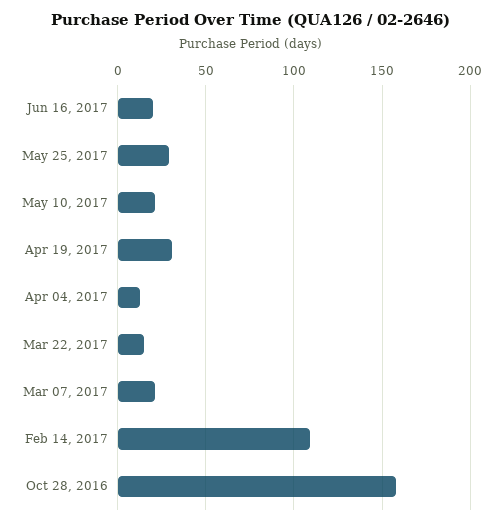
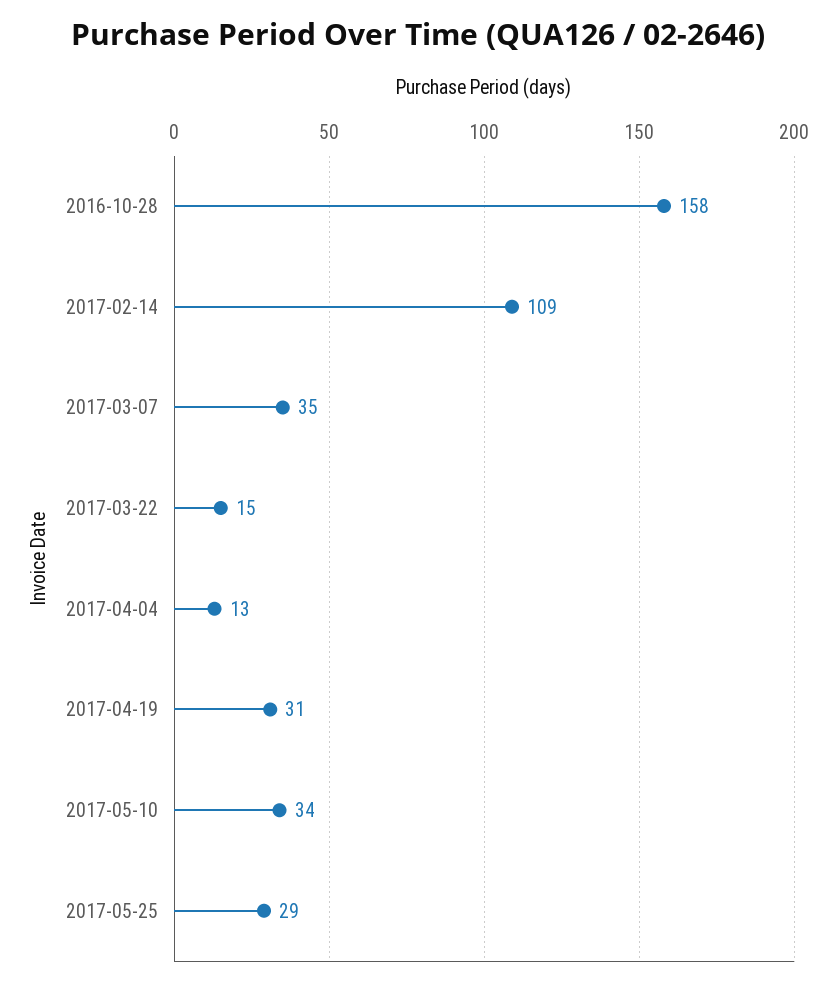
  {
-   "Jun 16, 2017": 20,
    "May 25, 2017": 29,
-   "May 10, 2017": 20,
+   "May 10, 2017": 34,
    "Apr 19, 2017": 31,
    "Apr 04, 2017": 13,
    "Mar 22, 2017": 15,
-   "Mar 07, 2017": 20,
+   "Mar 07, 2017": 35,
    "Feb 14, 2017": 109,
    "Oct 28, 2016": 158
  }

